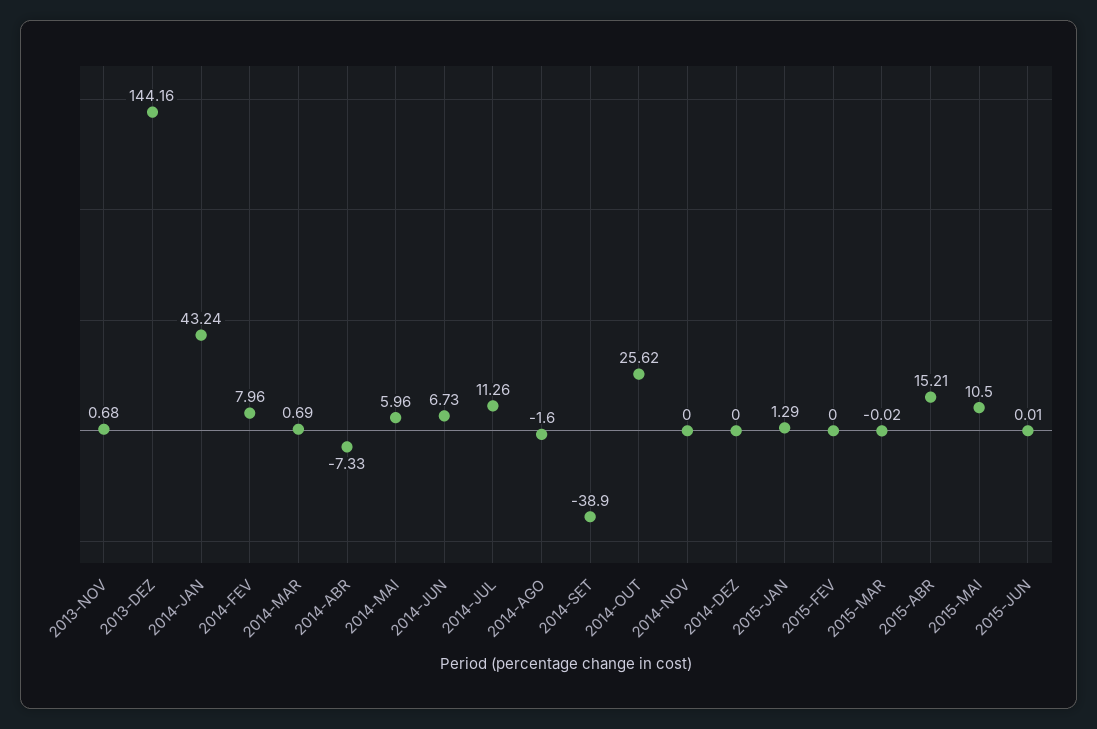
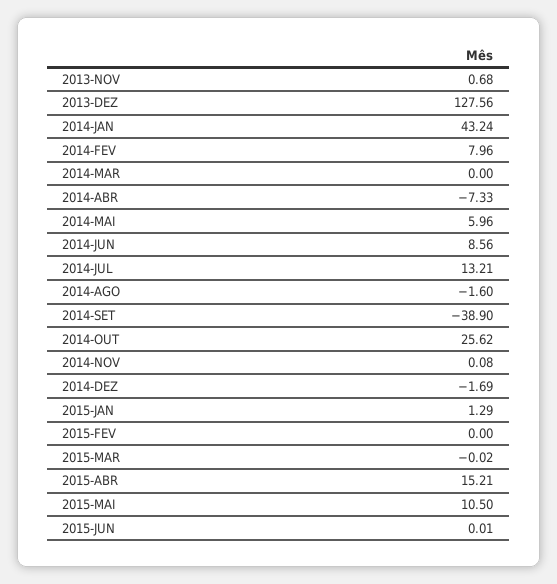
  {
    "2013-NOV": 0.68,
-   "2013-DEZ": 144.16,
+   "2013-DEZ": 127.56,
    "2014-JAN": 43.24,
    "2014-FEV": 7.96,
-   "2014-MAR": 0.69,
+   "2014-MAR": 0,
    "2014-ABR": -7.33,
    "2014-MAI": 5.96,
-   "2014-JUN": 6.73,
+   "2014-JUN": 8.56,
-   "2014-JUL": 11.26,
+   "2014-JUL": 13.21,
    "2014-AGO": -1.6,
    "2014-SET": -38.9,
    "2014-OUT": 25.62,
-   "2014-NOV": 0,
+   "2014-NOV": 0.08,
-   "2014-DEZ": 0,
+   "2014-DEZ": -1.69,
    "2015-JAN": 1.29,
    "2015-FEV": 0,
    "2015-MAR": -0.02,
    "2015-ABR": 15.21,
    "2015-MAI": 10.5,
    "2015-JUN": 0.01
  }

